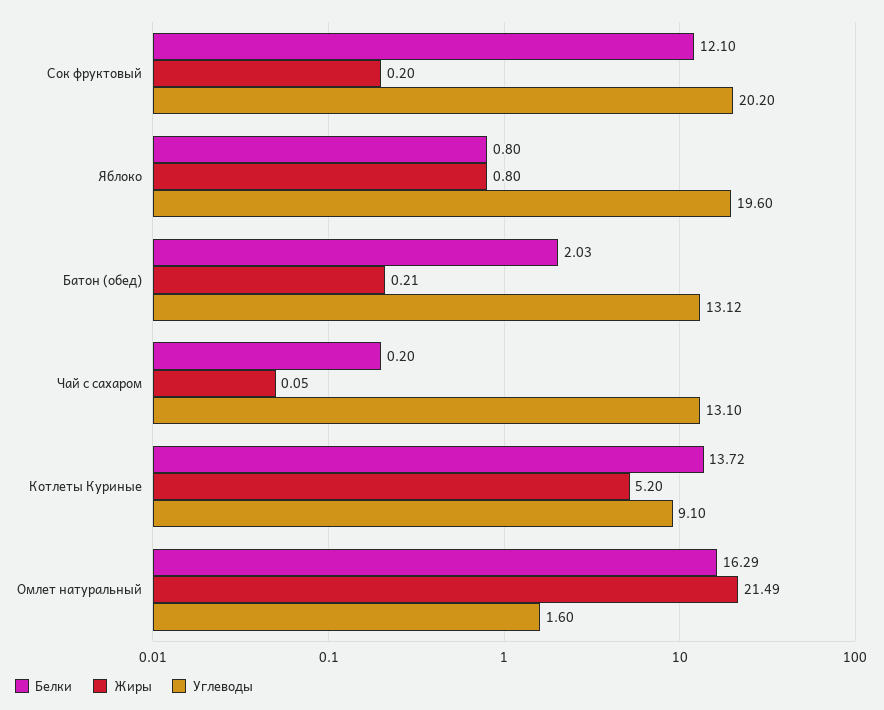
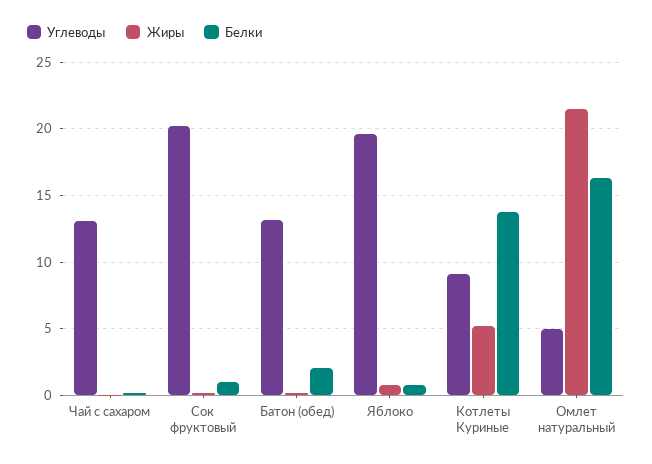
  {
    "Белки": {
-     "Сок фруктовый": 12.1,
+     "Сок фруктовый": 1,
      "Яблоко": 0.8,
      "Батон (обед)": 2.03,
      "Чай с сахаром": 0.2,
      "Котлеты Куриные": 13.72,
      "Омлет натуральный": 16.29
    },
    "Жиры": {
      "Сок фруктовый": 0.2,
      "Яблоко": 0.8,
      "Батон (обед)": 0.21,
      "Чай с сахаром": 0.05,
      "Котлеты Куриные": 5.2,
      "Омлет натуральный": 21.49
    },
    "Углеводы": {
      "Сок фруктовый": 20.2,
      "Яблоко": 19.6,
      "Батон (обед)": 13.12,
      "Чай с сахаром": 13.1,
      "Котлеты Куриные": 9.1,
-     "Омлет натуральный": 1.6
+     "Омлет натуральный": 5
    }
  }

